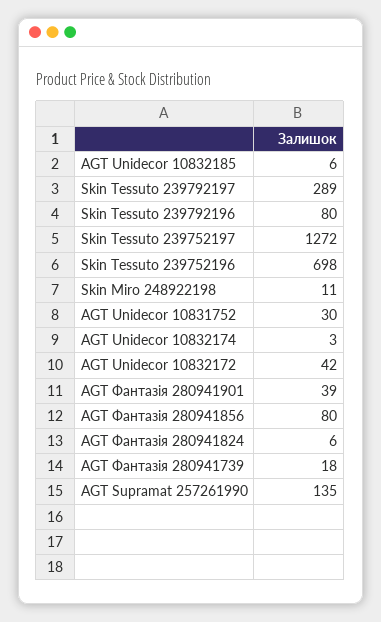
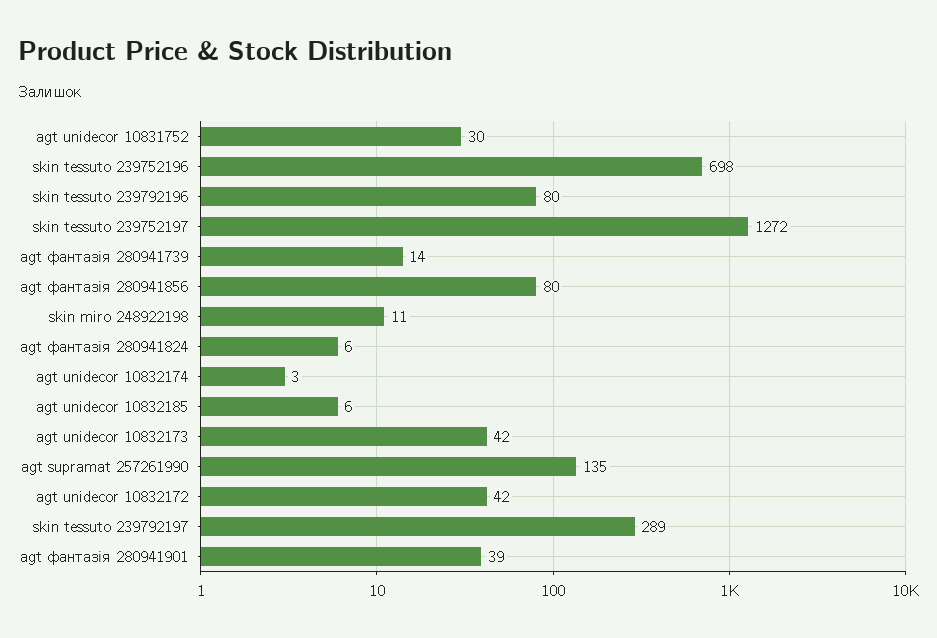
  {
    "AGT Unidecor 10832185": 6,
    "Skin Tessuto 239792197": 289,
    "Skin Tessuto 239792196": 80,
    "Skin Tessuto 239752197": 1272,
    "Skin Tessuto 239752196": 698,
    "Skin Miro 248922198": 11,
    "AGT Unidecor 10831752": 30,
    "AGT Unidecor 10832174": 3,
    "AGT Unidecor 10832172": 42,
    "AGT Фантазія 280941901": 39,
    "AGT Фантазія 280941856": 80,
    "AGT Фантазія 280941824": 6,
-   "AGT Фантазія 280941739": 18,
+   "AGT Фантазія 280941739": 14,
-   "AGT Supramat 257261990": 135
+   "AGT Supramat 257261990": 135,
+   "agt unidecor 10832173": 42
  }

